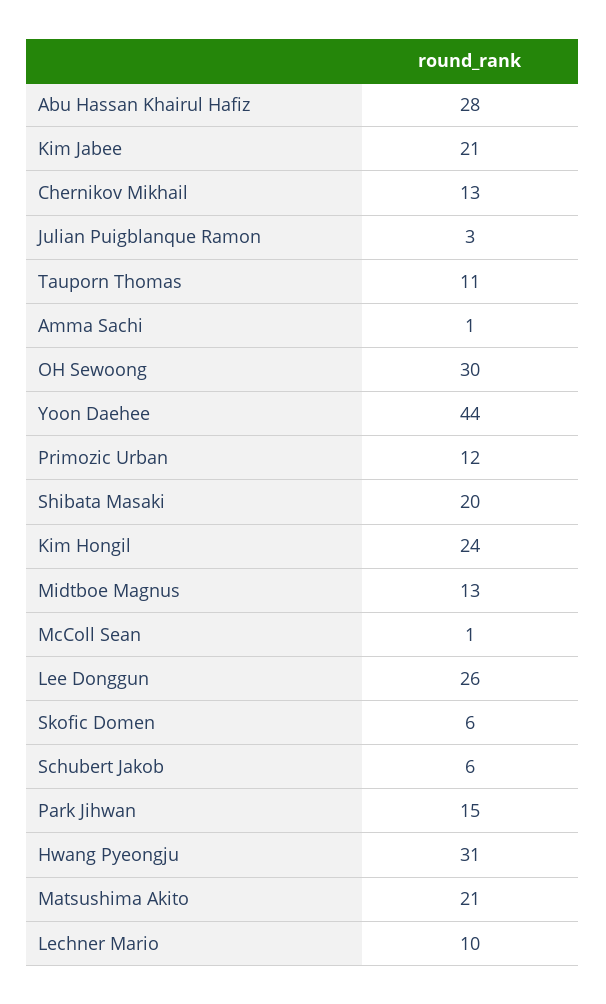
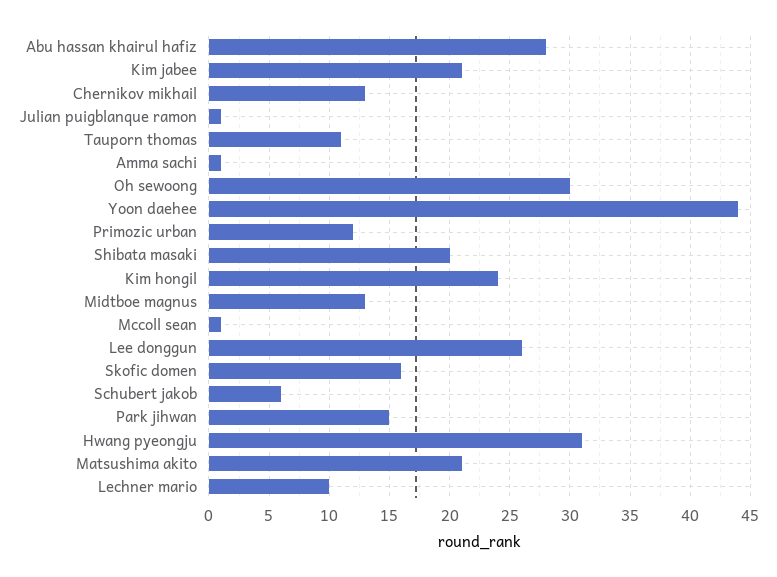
  {
    "Abu Hassan Khairul Hafiz": 28,
    "Kim Jabee": 21,
    "Chernikov Mikhail": 13,
-   "Julian Puigblanque Ramon": 3,
+   "Julian Puigblanque Ramon": 1,
    "Tauporn Thomas": 11,
    "Amma Sachi": 1,
    "OH Sewoong": 30,
    "Yoon Daehee": 44,
    "Primozic Urban": 12,
    "Shibata Masaki": 20,
    "Kim Hongil": 24,
    "Midtboe Magnus": 13,
    "McColl Sean": 1,
    "Lee Donggun": 26,
-   "Skofic Domen": 6,
+   "Skofic Domen": 16,
    "Schubert Jakob": 6,
    "Park Jihwan": 15,
    "Hwang Pyeongju": 31,
    "Matsushima Akito": 21,
    "Lechner Mario": 10
  }

